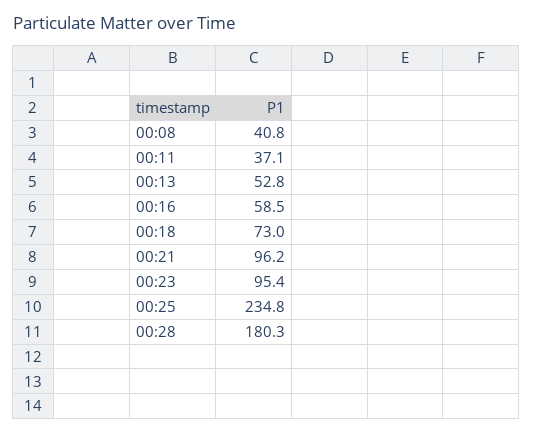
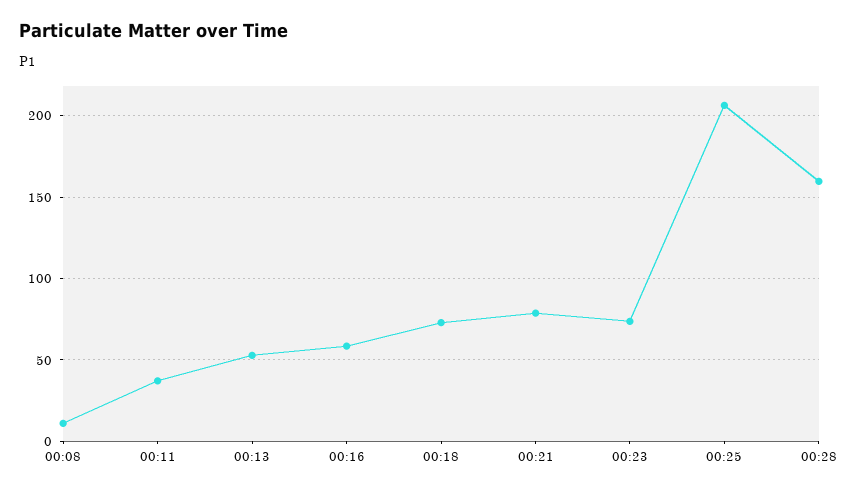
  {
-   "00:08": 40.8,
+   "00:08": 10,
    "00:11": 37.1,
    "00:13": 52.8,
    "00:16": 58.5,
    "00:18": 73,
-   "00:21": 96.2,
+   "00:21": 80,
-   "00:23": 95.4,
+   "00:23": 75,
-   "00:25": 234.8,
+   "00:25": 205,
-   "00:28": 180.3
+   "00:28": 160
  }

